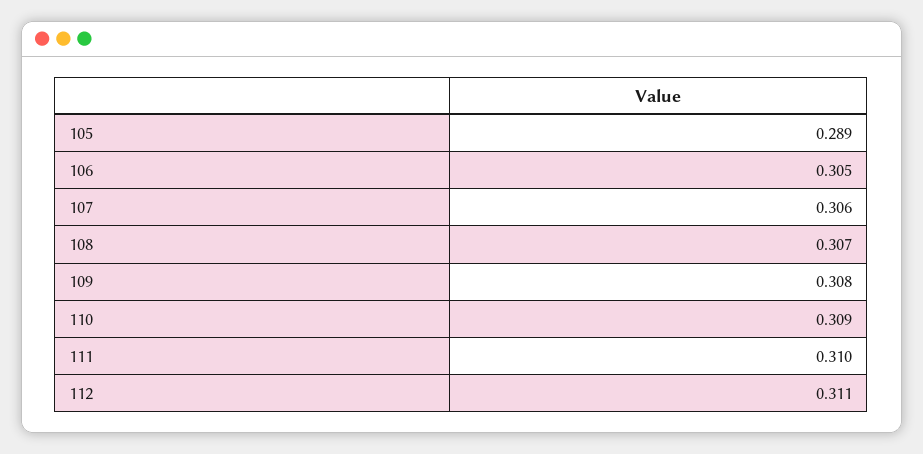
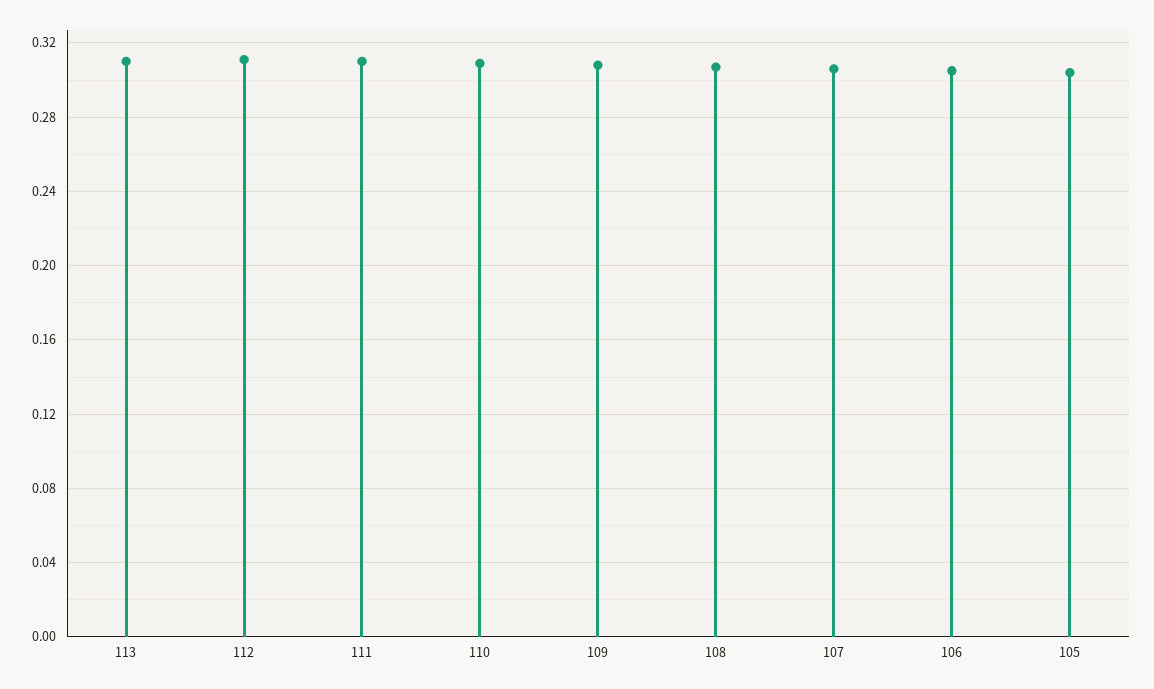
  {
-   "105": 0.289,
+   "105": 0.305,
    "106": 0.305,
    "107": 0.306,
    "108": 0.307,
    "109": 0.308,
    "110": 0.309,
    "111": 0.31,
-   "112": 0.311
+   "112": 0.311,
+   "113": 0.31
  }

